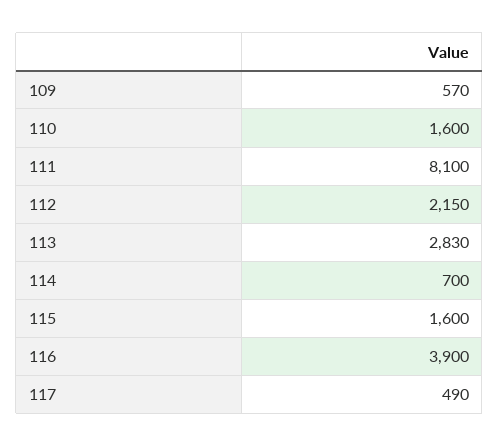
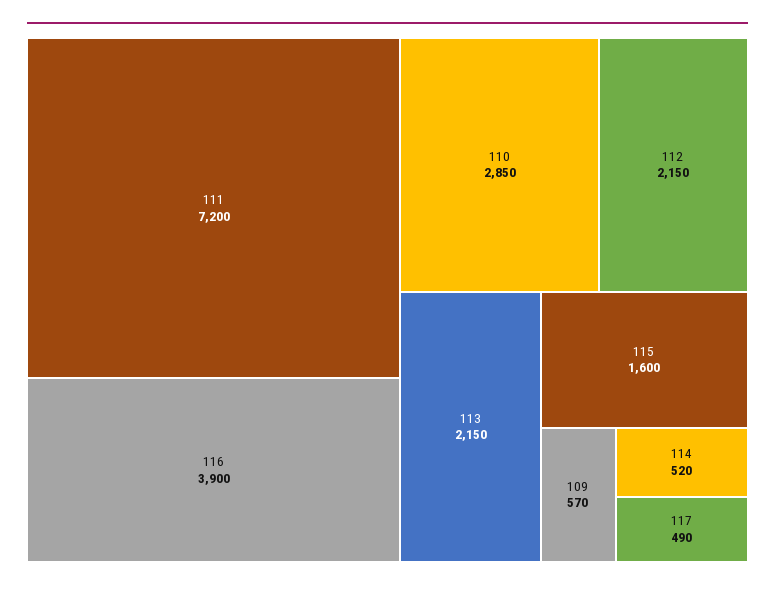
  {
    "109": 570,
-   "110": 1600,
+   "110": 2850,
-   "111": 8100,
+   "111": 7200,
    "112": 2150,
-   "113": 2830,
+   "113": 2150,
-   "114": 700,
+   "114": 520,
    "115": 1600,
    "116": 3900,
    "117": 490
  }

